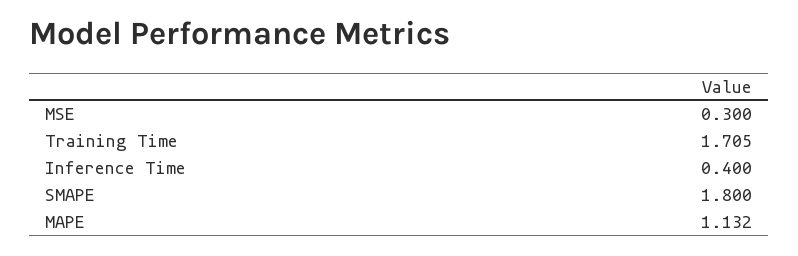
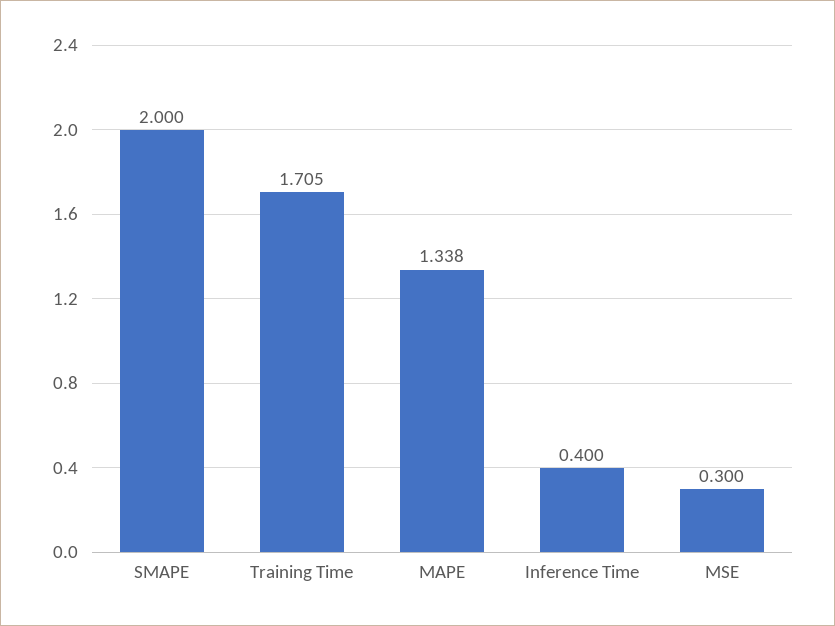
  {
    "MSE": 0.3,
    "Training Time": 1.705,
    "Inference Time": 0.4,
-   "SMAPE": 1.8,
+   "SMAPE": 2,
-   "MAPE": 1.132
+   "MAPE": 1.338
  }

